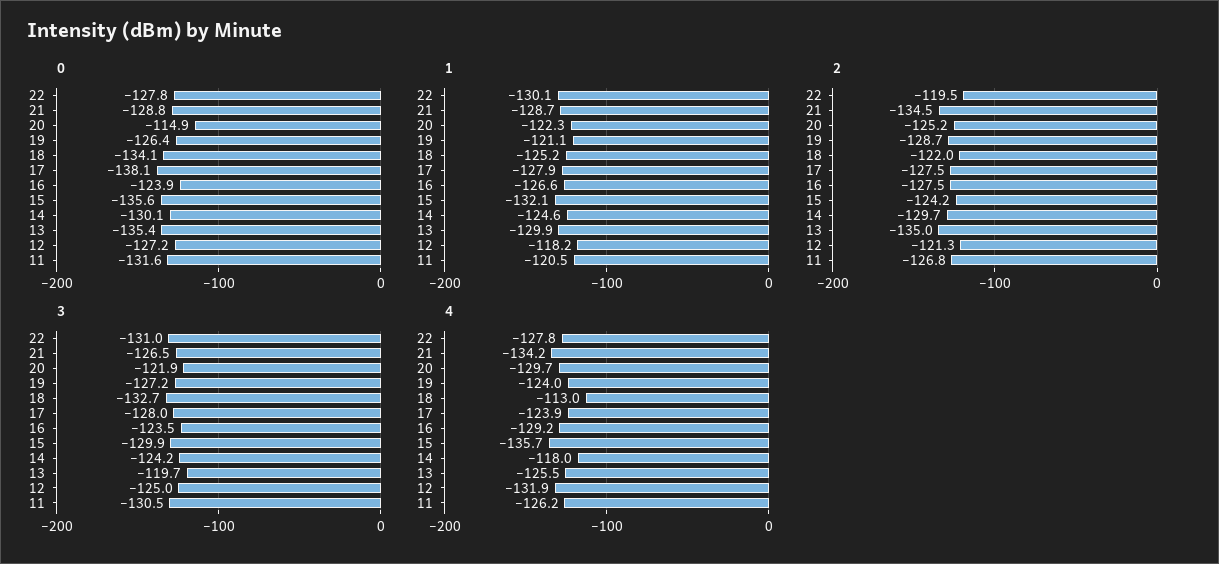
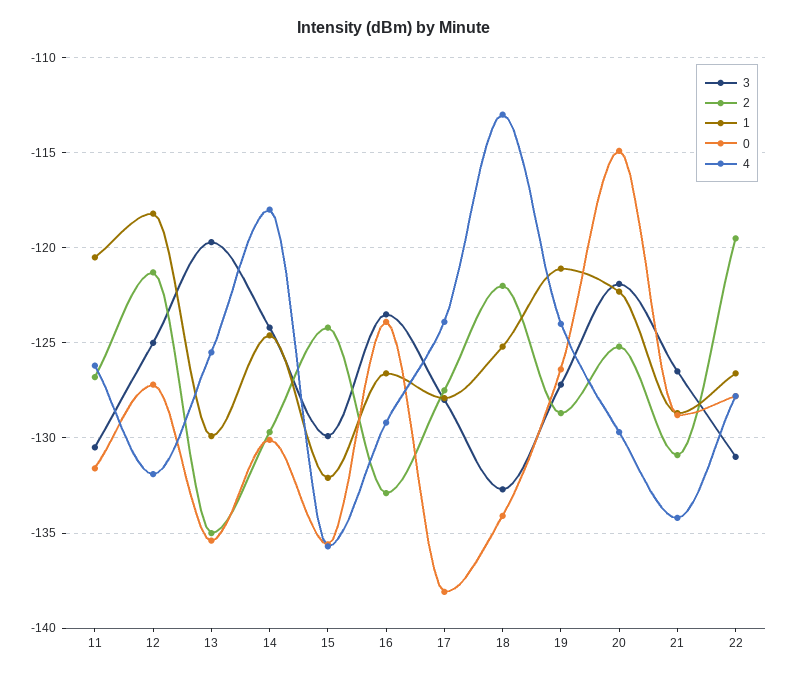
  {
    "0": {
      "22": -127.8,
      "21": -128.8,
      "20": -114.9,
      "19": -126.4,
      "18": -134.1,
      "17": -138.1,
      "16": -123.9,
      "15": -135.6,
      "14": -130.1,
      "13": -135.4,
      "12": -127.2,
      "11": -131.6
    },
    "1": {
-     "22": -130.1,
+     "22": -126.5,
      "21": -128.7,
      "20": -122.3,
      "19": -121.1,
      "18": -125.2,
      "17": -127.9,
      "16": -126.6,
      "15": -132.1,
      "14": -124.6,
      "13": -129.9,
      "12": -118.2,
      "11": -120.5
    },
    "2": {
      "22": -119.5,
-     "21": -134.5,
+     "21": -131,
      "20": -125.2,
      "19": -128.7,
      "18": -122,
      "17": -127.5,
-     "16": -127.5,
+     "16": -133,
      "15": -124.2,
      "14": -129.7,
      "13": -135,
      "12": -121.3,
      "11": -126.8
    },
    "3": {
      "22": -131,
      "21": -126.5,
      "20": -121.9,
      "19": -127.2,
      "18": -132.7,
      "17": -128,
      "16": -123.5,
      "15": -129.9,
      "14": -124.2,
      "13": -119.7,
      "12": -125,
      "11": -130.5
    },
    "4": {
      "22": -127.8,
      "21": -134.2,
      "20": -129.7,
      "19": -124,
      "18": -113,
      "17": -123.9,
      "16": -129.2,
      "15": -135.7,
      "14": -118,
      "13": -125.5,
      "12": -131.9,
      "11": -126.2
    }
  }

